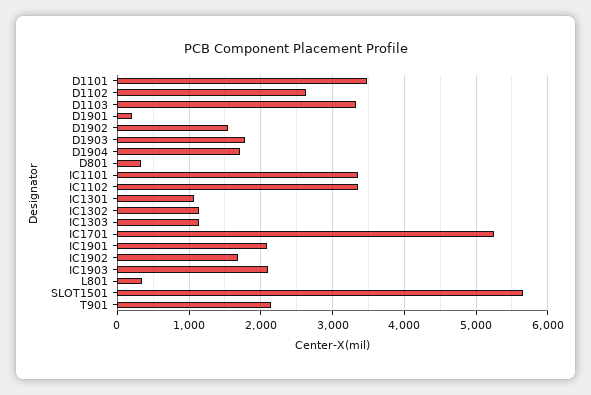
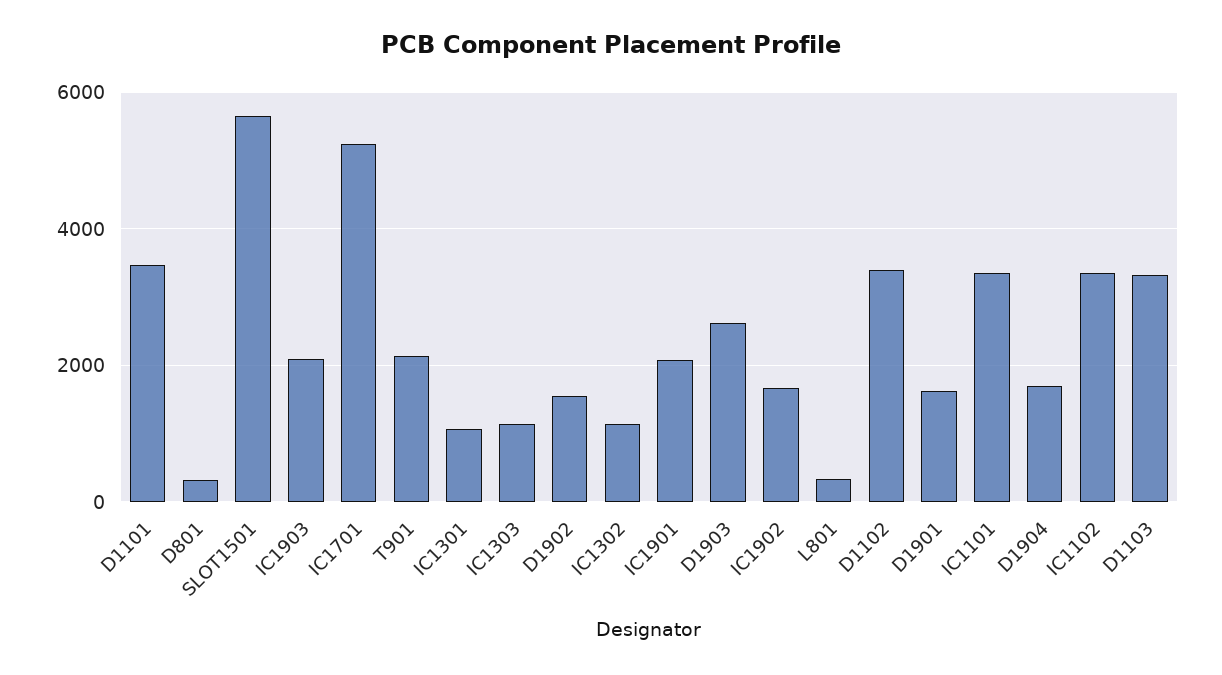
  {
    "D1101": 3500,
-   "D1102": 2600,
+   "D1102": 3400,
    "D1103": 3300,
-   "D1901": 200,
+   "D1901": 1600,
    "D1902": 1500,
-   "D1903": 1800,
+   "D1903": 2600,
    "D1904": 1700,
    "D801": 300,
    "IC1101": 3400,
    "IC1102": 3400,
    "IC1301": 1100,
    "IC1302": 1100,
    "IC1303": 1100,
    "IC1701": 5300,
    "IC1901": 2100,
    "IC1902": 1700,
    "IC1903": 2100,
    "L801": 300,
    "SLOT1501": 5700,
    "T901": 2100
  }

